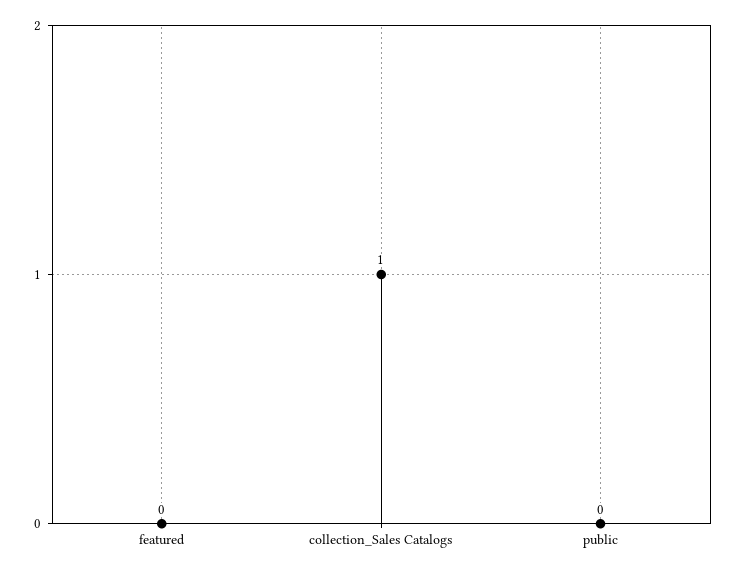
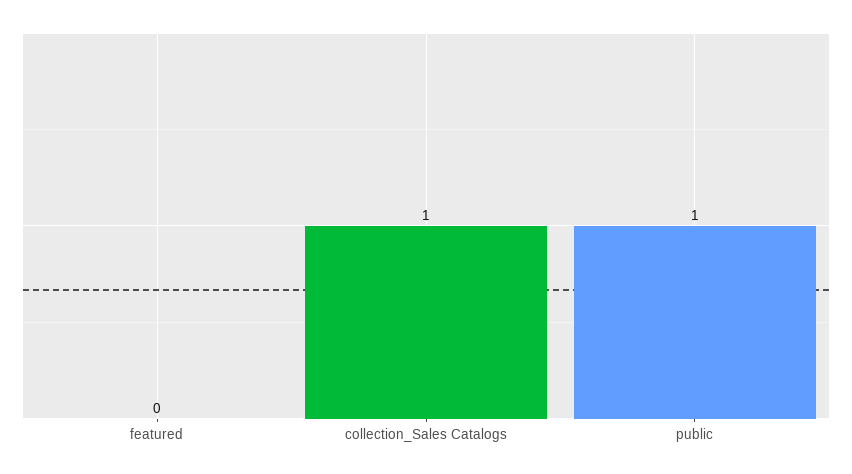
  {
    "featured": 0,
    "collection_Sales Catalogs": 1,
-   "public": 0
+   "public": 1
  }

